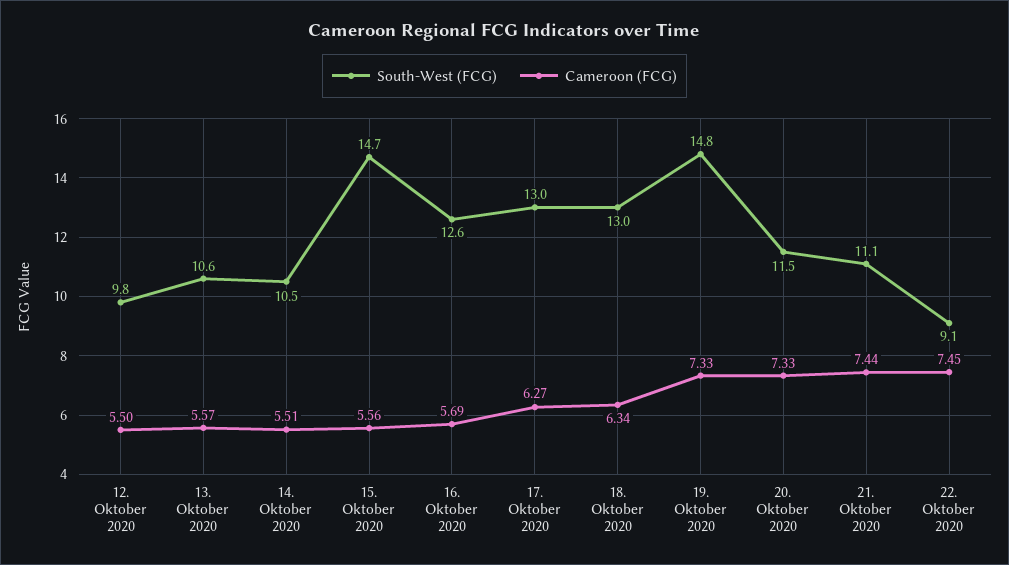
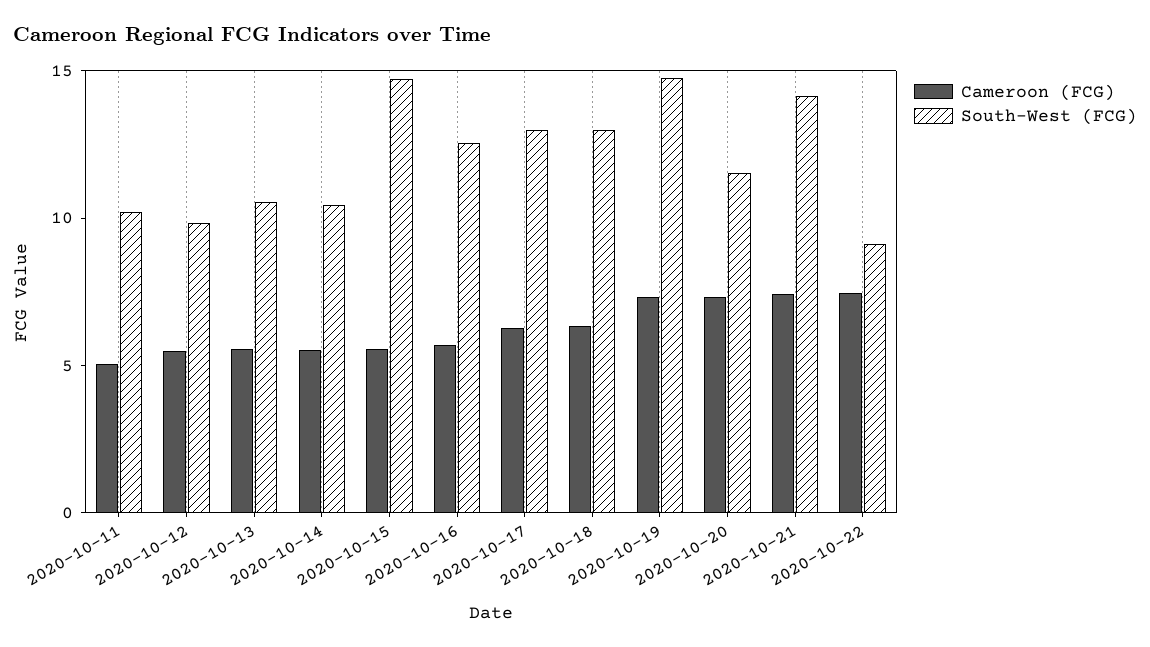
  {
    "South-West (FCG)": {
      "12. Oktober 2020": 9.8,
      "13. Oktober 2020": 10.6,
      "14. Oktober 2020": 10.5,
      "15. Oktober 2020": 14.7,
      "16. Oktober 2020": 12.6,
      "17. Oktober 2020": 13,
      "18. Oktober 2020": 13,
      "19. Oktober 2020": 14.8,
      "20. Oktober 2020": 11.5,
-     "21. Oktober 2020": 11.1,
+     "21. Oktober 2020": 14,
-     "22. Oktober 2020": 9.1
+     "22. Oktober 2020": 9.1,
+     "2020-10-11": 10
    },
    "Cameroon (FCG)": {
      "12. Oktober 2020": 5.5,
      "13. Oktober 2020": 5.57,
      "14. Oktober 2020": 5.51,
      "15. Oktober 2020": 5.56,
      "16. Oktober 2020": 5.69,
      "17. Oktober 2020": 6.27,
      "18. Oktober 2020": 6.34,
      "19. Oktober 2020": 7.33,
      "20. Oktober 2020": 7.33,
      "21. Oktober 2020": 7.44,
-     "22. Oktober 2020": 7.45
+     "22. Oktober 2020": 7.45,
+     "2020-10-11": 5
    }
  }

